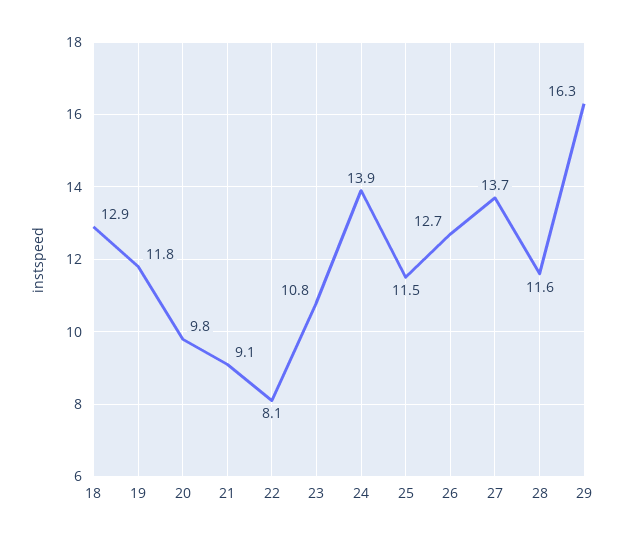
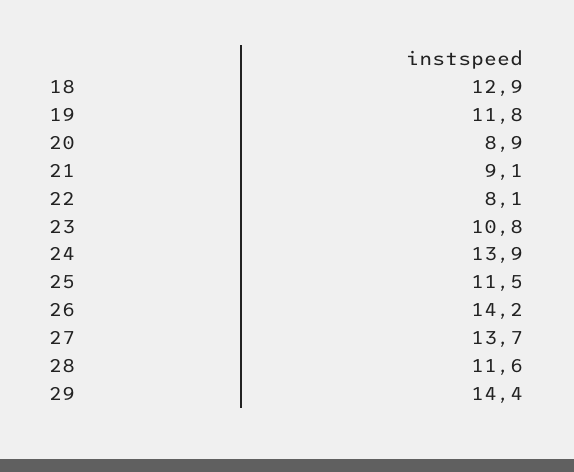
  {
    "18": 12.9,
    "19": 11.8,
-   "20": 9.8,
+   "20": 8.9,
    "21": 9.1,
    "22": 8.1,
    "23": 10.8,
    "24": 13.9,
    "25": 11.5,
-   "26": 12.7,
+   "26": 14.2,
    "27": 13.7,
    "28": 11.6,
-   "29": 16.3
+   "29": 14.4
  }

